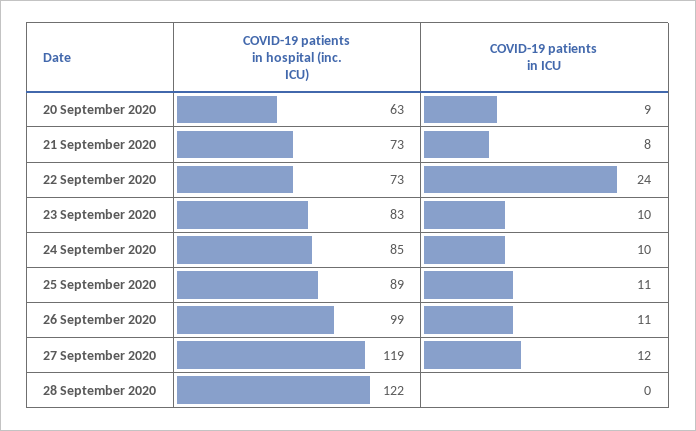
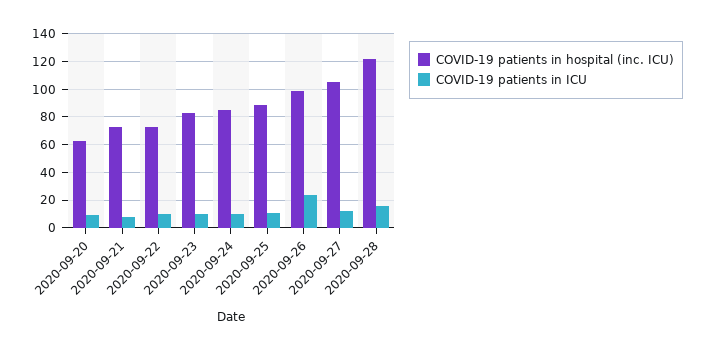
  {
    "COVID-19 patients in hospital (inc. ICU)": {
      "20 September 2020": 63,
      "21 September 2020": 73,
      "22 September 2020": 73,
      "23 September 2020": 83,
      "24 September 2020": 85,
      "25 September 2020": 89,
      "26 September 2020": 99,
-     "27 September 2020": 119,
+     "27 September 2020": 105,
      "28 September 2020": 122
    },
    "COVID-19 patients in ICU": {
      "20 September 2020": 9,
      "21 September 2020": 8,
-     "22 September 2020": 24,
+     "22 September 2020": 10,
      "23 September 2020": 10,
      "24 September 2020": 10,
      "25 September 2020": 11,
-     "26 September 2020": 11,
+     "26 September 2020": 25,
      "27 September 2020": 12,
-     "28 September 2020": 0
+     "28 September 2020": 15
    }
  }

